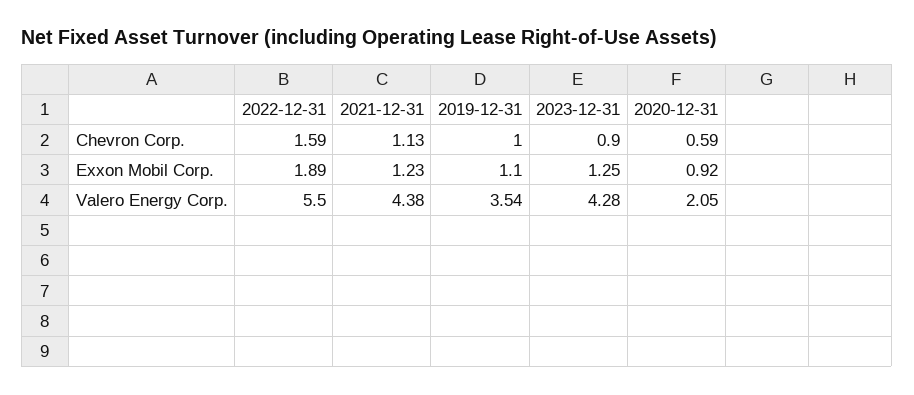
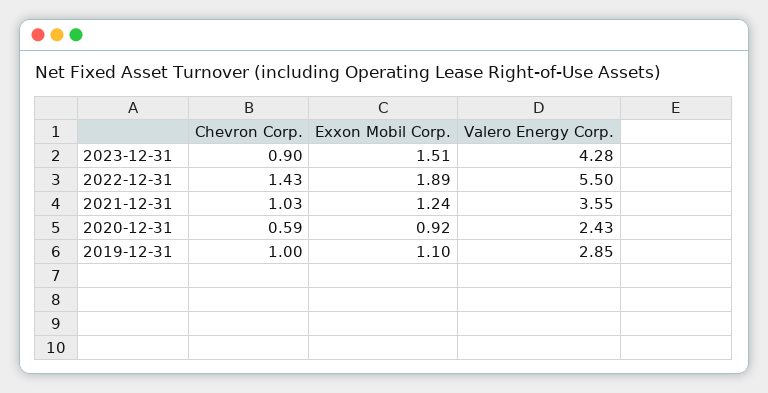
  {
    "2022-12-31": {
-     "Chevron Corp.": 1.59,
+     "Chevron Corp.": 1.43,
      "Exxon Mobil Corp.": 1.89,
      "Valero Energy Corp.": 5.5
    },
    "2021-12-31": {
-     "Chevron Corp.": 1.13,
+     "Chevron Corp.": 1.03,
-     "Exxon Mobil Corp.": 1.23,
+     "Exxon Mobil Corp.": 1.24,
-     "Valero Energy Corp.": 4.38
+     "Valero Energy Corp.": 3.55
    },
    "2019-12-31": {
      "Chevron Corp.": 1,
      "Exxon Mobil Corp.": 1.1,
-     "Valero Energy Corp.": 3.54
+     "Valero Energy Corp.": 2.85
    },
    "2023-12-31": {
      "Chevron Corp.": 0.9,
-     "Exxon Mobil Corp.": 1.25,
+     "Exxon Mobil Corp.": 1.51,
      "Valero Energy Corp.": 4.28
    },
    "2020-12-31": {
      "Chevron Corp.": 0.59,
      "Exxon Mobil Corp.": 0.92,
-     "Valero Energy Corp.": 2.05
+     "Valero Energy Corp.": 2.43
    }
  }

